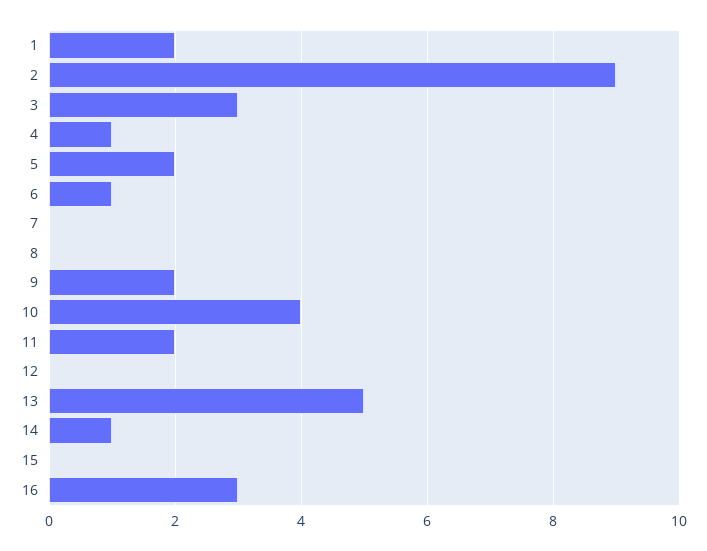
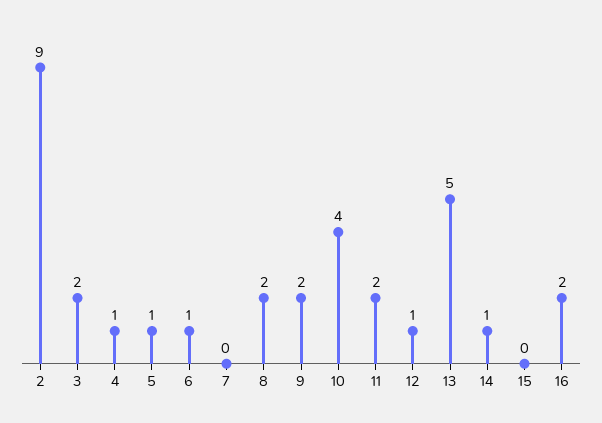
  {
-   "1": 2,
    "2": 9,
-   "3": 3,
+   "3": 2,
    "4": 1,
-   "5": 2,
+   "5": 1,
    "6": 1,
    "7": 0,
-   "8": 0,
+   "8": 2,
    "9": 2,
    "10": 4,
    "11": 2,
-   "12": 0,
+   "12": 1,
    "13": 5,
    "14": 1,
    "15": 0,
-   "16": 3
+   "16": 2
  }

